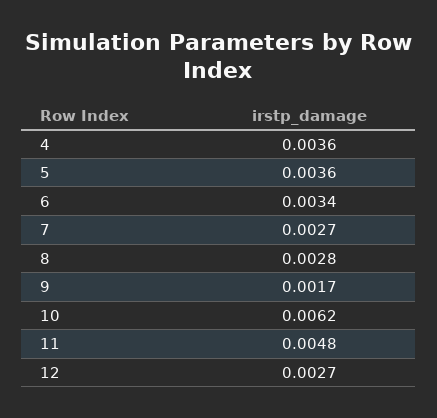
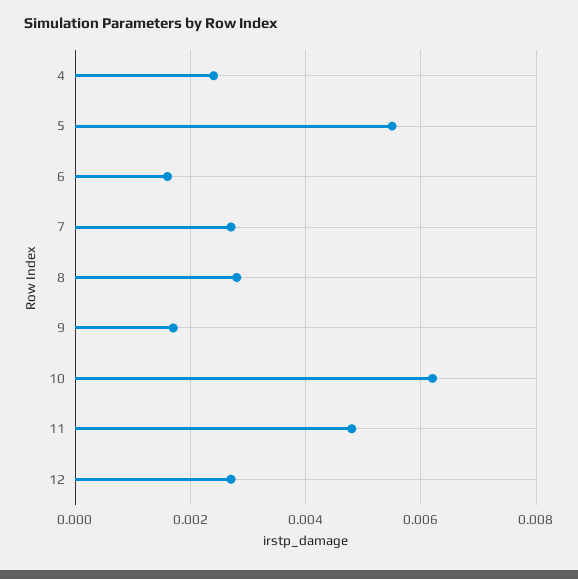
  {
-   "4": 0.0036,
+   "4": 0.0025,
-   "5": 0.0036,
+   "5": 0.0055,
-   "6": 0.0034,
+   "6": 0.0015,
    "7": 0.0027,
    "8": 0.0028,
    "9": 0.0017,
    "10": 0.0062,
    "11": 0.0048,
    "12": 0.0027
  }

